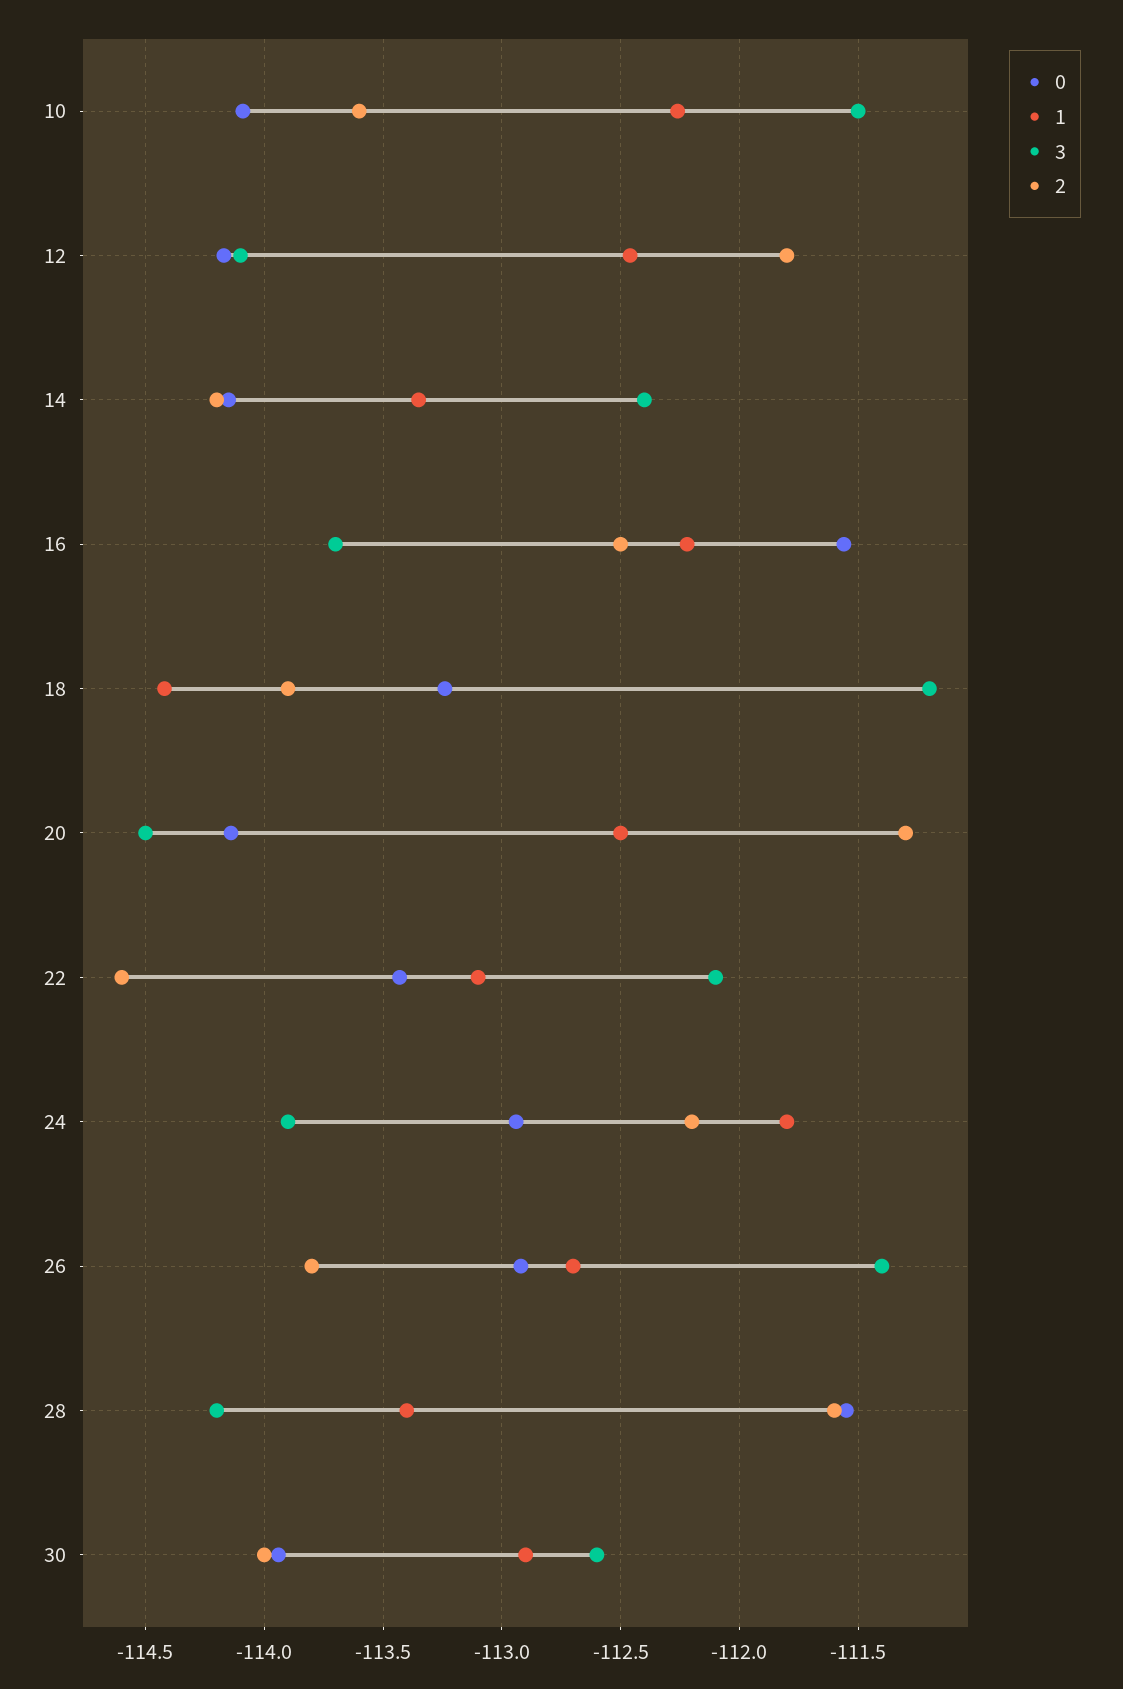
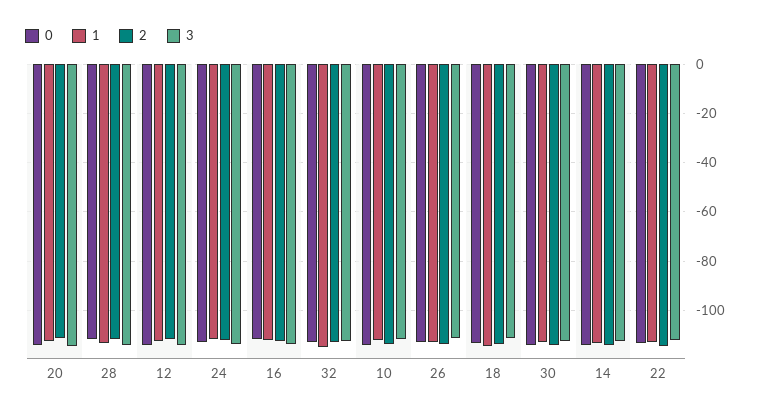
  {
    "0": {
      "10": -114.1,
      "12": -114.15,
      "14": -114.15,
      "16": -111.55,
      "18": -113.25,
      "20": -114.15,
      "22": -113.45,
      "24": -112.95,
      "26": -112.9,
      "28": -111.55,
-     "30": -113.95
+     "30": -113.95,
+     "32": -112.5
    },
    "1": {
      "10": -112.25,
      "12": -112.45,
      "14": -113.35,
      "16": -112.2,
      "18": -114.4,
      "20": -112.5,
      "22": -113.1,
      "24": -111.8,
      "26": -112.7,
      "28": -113.4,
-     "30": -112.9
+     "30": -112.9,
+     "32": -115
    },
    "3": {
      "10": -111.5,
      "12": -114.1,
      "14": -112.4,
      "16": -113.7,
      "18": -111.2,
      "20": -114.5,
      "22": -112.1,
      "24": -113.9,
      "26": -111.4,
      "28": -114.2,
-     "30": -112.6
+     "30": -112.6,
+     "32": -112.5
    },
    "2": {
      "10": -113.6,
      "12": -111.8,
      "14": -114.2,
      "16": -112.5,
      "18": -113.9,
      "20": -111.3,
      "22": -114.6,
      "24": -112.2,
      "26": -113.8,
      "28": -111.6,
-     "30": -114
+     "30": -114,
+     "32": -112.5
    }
  }

